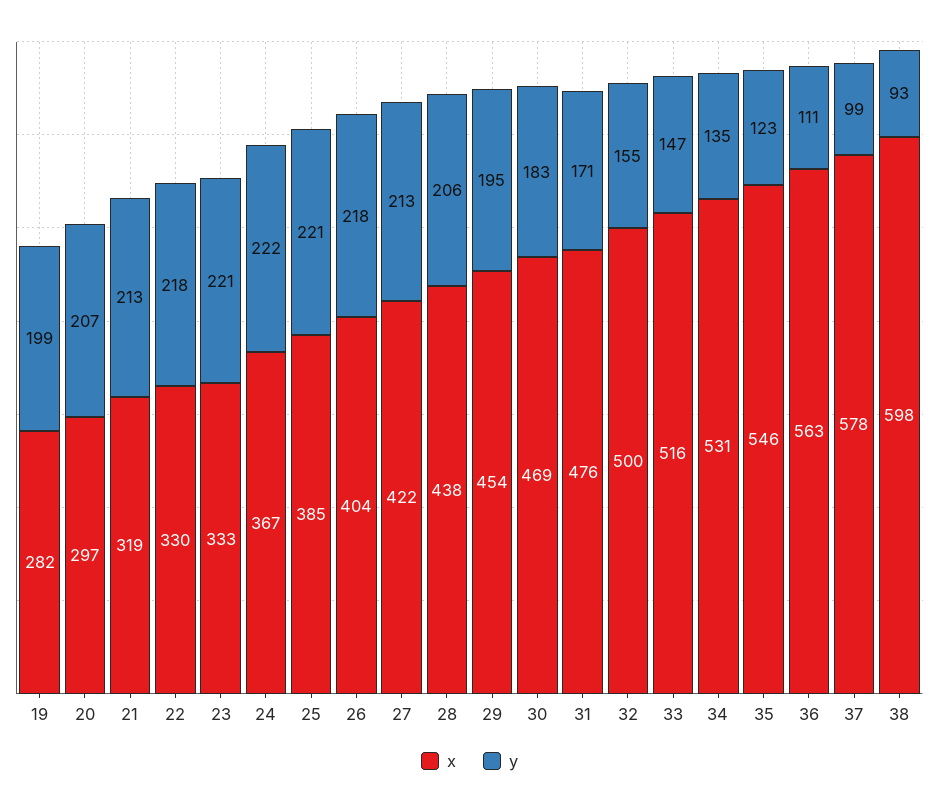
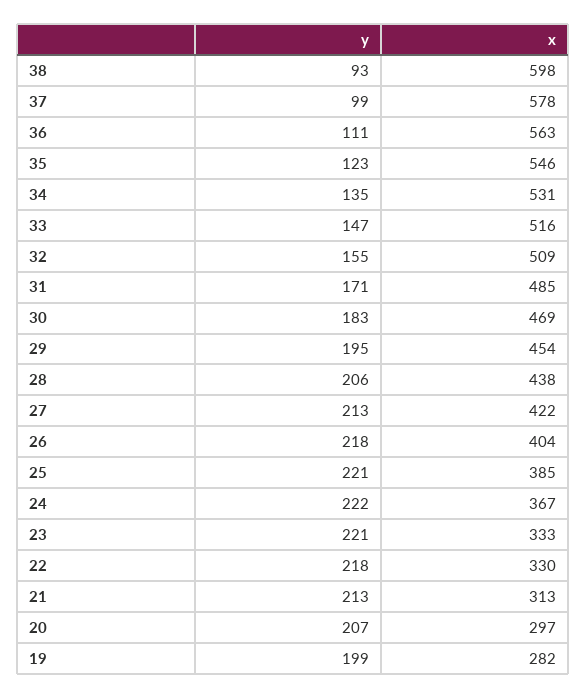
  {
    "x": {
      "19": 282,
      "20": 297,
-     "21": 319,
+     "21": 313,
      "22": 330,
      "23": 333,
      "24": 367,
      "25": 385,
      "26": 404,
      "27": 422,
      "28": 438,
      "29": 454,
      "30": 469,
-     "31": 476,
+     "31": 485,
-     "32": 500,
+     "32": 509,
      "33": 516,
      "34": 531,
      "35": 546,
      "36": 563,
      "37": 578,
      "38": 598
    },
    "y": {
      "19": 199,
      "20": 207,
      "21": 213,
      "22": 218,
      "23": 221,
      "24": 222,
      "25": 221,
      "26": 218,
      "27": 213,
      "28": 206,
      "29": 195,
      "30": 183,
      "31": 171,
      "32": 155,
      "33": 147,
      "34": 135,
      "35": 123,
      "36": 111,
      "37": 99,
      "38": 93
    }
  }

